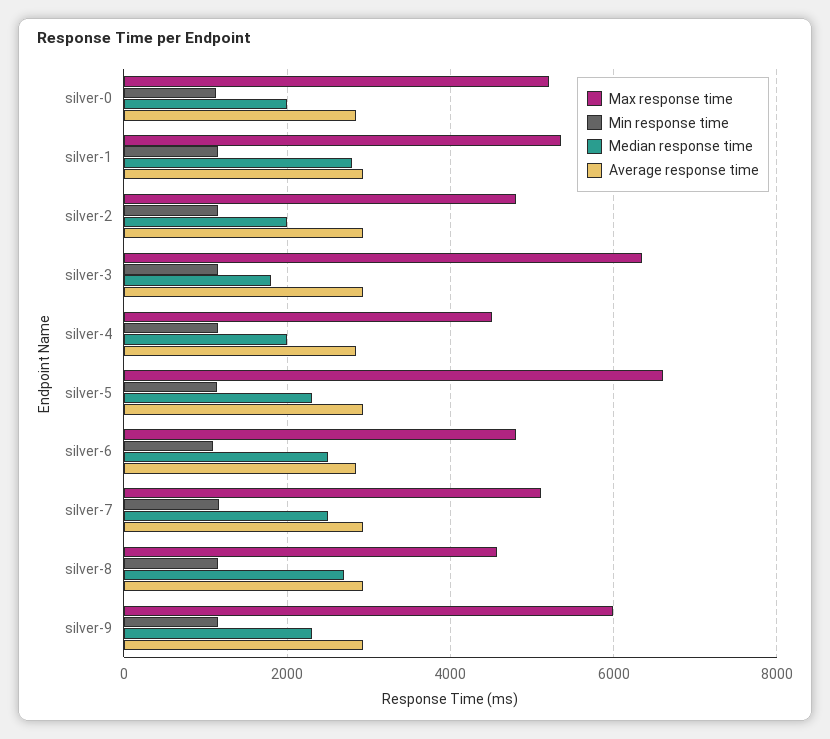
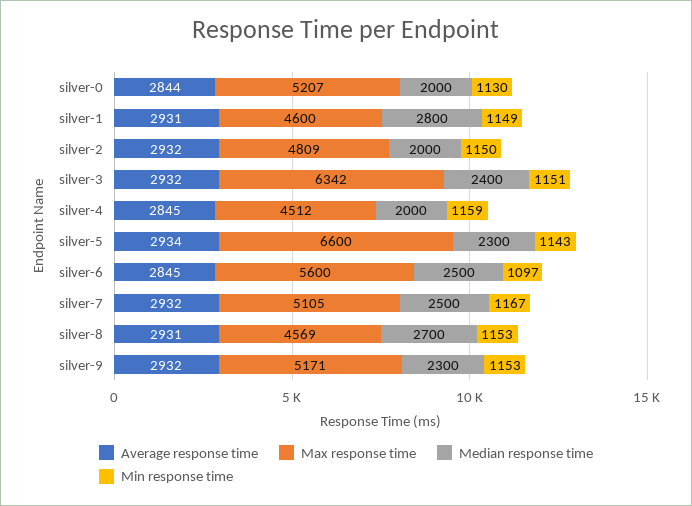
  {
    "Max response time": {
      "silver-0": 5207,
-     "silver-1": 5400,
+     "silver-1": 4600,
      "silver-2": 4809,
      "silver-3": 6342,
      "silver-4": 4512,
      "silver-5": 6600,
-     "silver-6": 4800,
+     "silver-6": 5600,
      "silver-7": 5105,
      "silver-8": 4569,
-     "silver-9": 6000
+     "silver-9": 5171
    },
    "Min response time": {
      "silver-0": 1130,
      "silver-1": 1149,
      "silver-2": 1150,
      "silver-3": 1151,
      "silver-4": 1159,
      "silver-5": 1143,
      "silver-6": 1097,
      "silver-7": 1167,
      "silver-8": 1153,
      "silver-9": 1153
    },
    "Median response time": {
      "silver-0": 2000,
      "silver-1": 2800,
      "silver-2": 2000,
-     "silver-3": 1800,
+     "silver-3": 2400,
      "silver-4": 2000,
      "silver-5": 2300,
      "silver-6": 2500,
      "silver-7": 2500,
      "silver-8": 2700,
      "silver-9": 2300
    },
    "Average response time": {
      "silver-0": 2844,
      "silver-1": 2931,
      "silver-2": 2932,
      "silver-3": 2932,
      "silver-4": 2845,
      "silver-5": 2934,
      "silver-6": 2845,
      "silver-7": 2932,
      "silver-8": 2931,
      "silver-9": 2932
    }
  }

